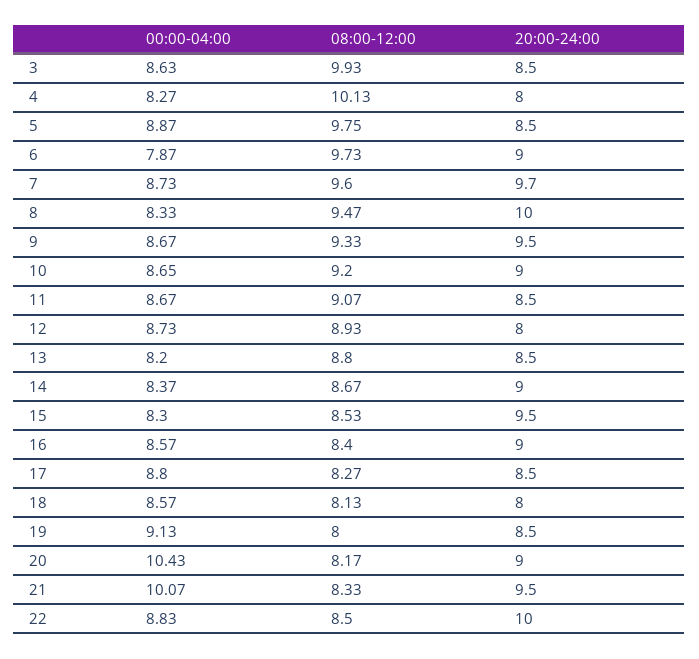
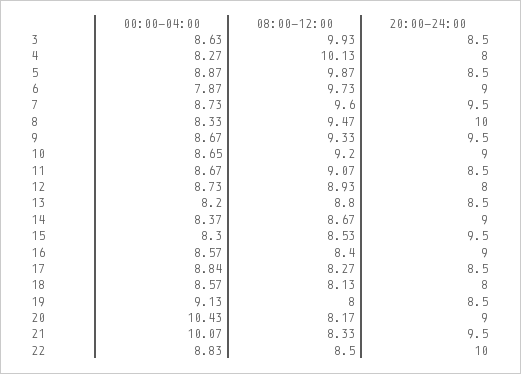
  {
    "00:00-04:00": {
      "3": 8.63,
      "4": 8.27,
      "5": 8.87,
      "6": 7.87,
      "7": 8.73,
      "8": 8.33,
      "9": 8.67,
      "10": 8.65,
      "11": 8.67,
      "12": 8.73,
      "13": 8.2,
      "14": 8.37,
      "15": 8.3,
      "16": 8.57,
-     "17": 8.8,
+     "17": 8.84,
      "18": 8.57,
      "19": 9.13,
      "20": 10.43,
      "21": 10.07,
      "22": 8.83
    },
    "08:00-12:00": {
      "3": 9.93,
      "4": 10.13,
-     "5": 9.75,
+     "5": 9.87,
      "6": 9.73,
      "7": 9.6,
      "8": 9.47,
      "9": 9.33,
      "10": 9.2,
      "11": 9.07,
      "12": 8.93,
      "13": 8.8,
      "14": 8.67,
      "15": 8.53,
      "16": 8.4,
      "17": 8.27,
      "18": 8.13,
      "19": 8,
      "20": 8.17,
      "21": 8.33,
      "22": 8.5
    },
    "20:00-24:00": {
      "3": 8.5,
      "4": 8,
      "5": 8.5,
      "6": 9,
-     "7": 9.7,
+     "7": 9.5,
      "8": 10,
      "9": 9.5,
      "10": 9,
      "11": 8.5,
      "12": 8,
      "13": 8.5,
      "14": 9,
      "15": 9.5,
      "16": 9,
      "17": 8.5,
      "18": 8,
      "19": 8.5,
      "20": 9,
      "21": 9.5,
      "22": 10
    }
  }

